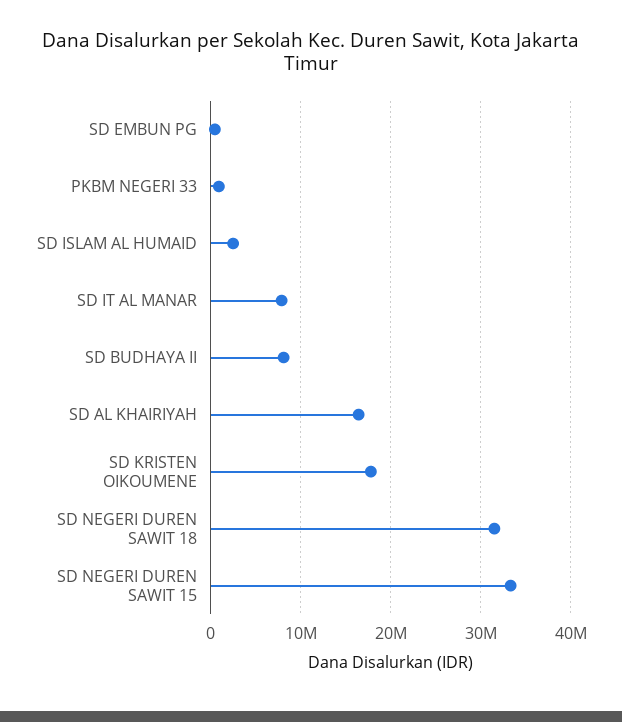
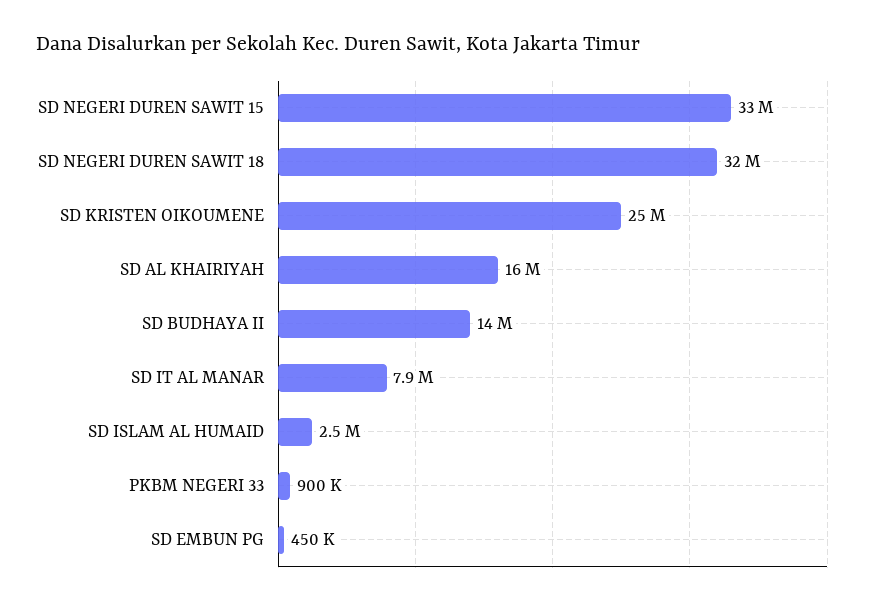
  {
    "SD EMBUN PG": 450000,
    "PKBM NEGERI 33": 900000,
    "SD ISLAM AL HUMAID": 2500000,
    "SD IT AL MANAR": 7900000,
-   "SD BUDHAYA II": 8000000,
+   "SD BUDHAYA II": 14000000,
    "SD AL KHAIRIYAH": 16000000,
-   "SD KRISTEN OIKOUMENE": 18000000,
+   "SD KRISTEN OIKOUMENE": 25000000,
    "SD NEGERI DUREN SAWIT 18": 32000000,
    "SD NEGERI DUREN SAWIT 15": 33000000
  }

